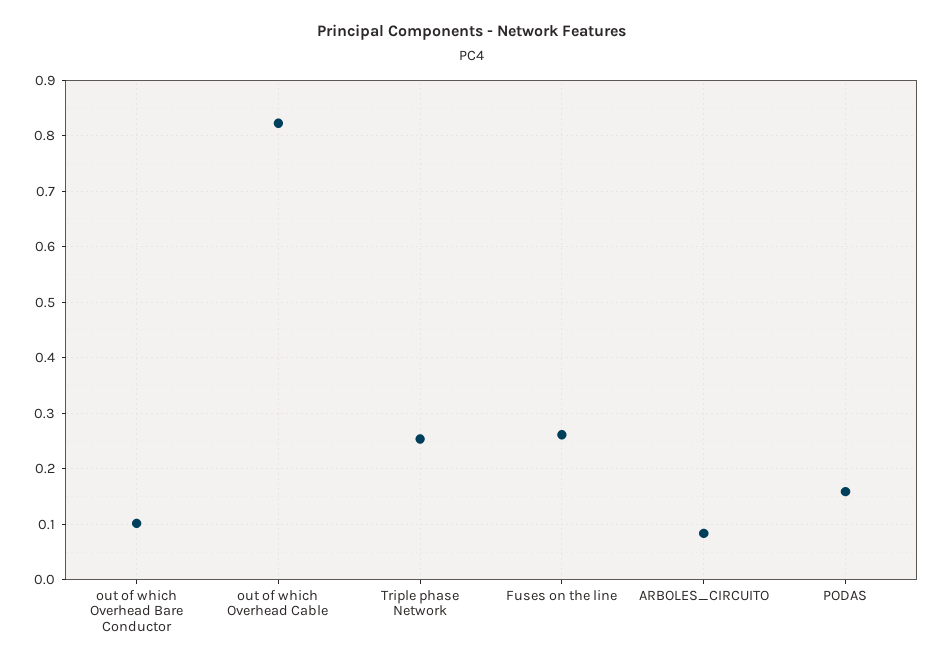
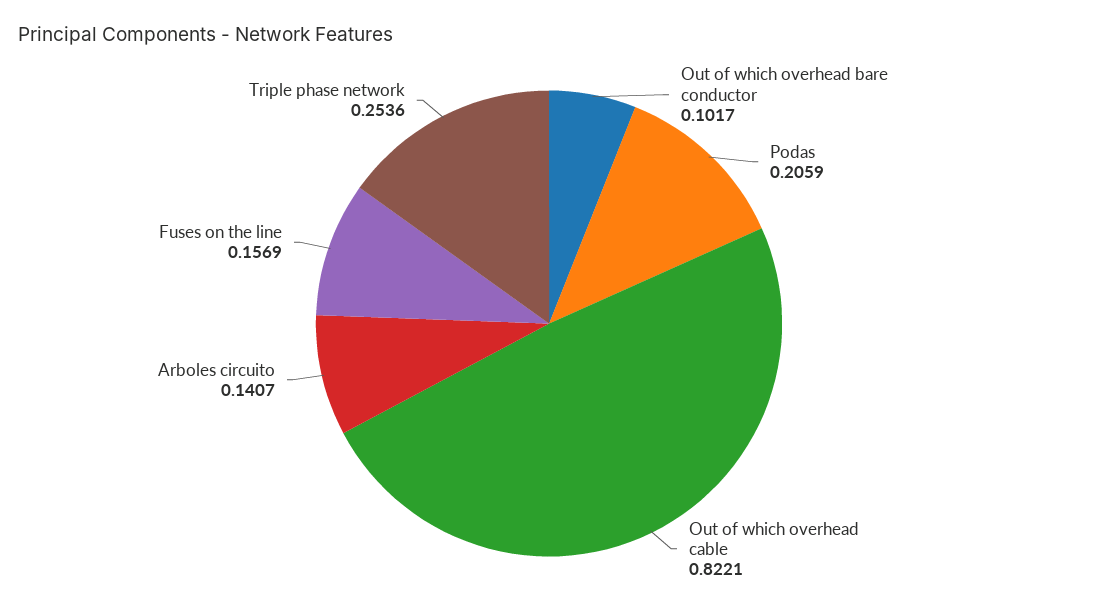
  {
    "out of which Overhead Bare Conductor": 0.1017,
    "out of which Overhead Cable": 0.8221,
    "Triple phase Network": 0.2536,
-   "Fuses on the line": 0.26,
+   "Fuses on the line": 0.1569,
-   "ARBOLES_CIRCUITO": 0.08,
+   "ARBOLES_CIRCUITO": 0.1407,
-   "PODAS": 0.16
+   "PODAS": 0.2059
  }

